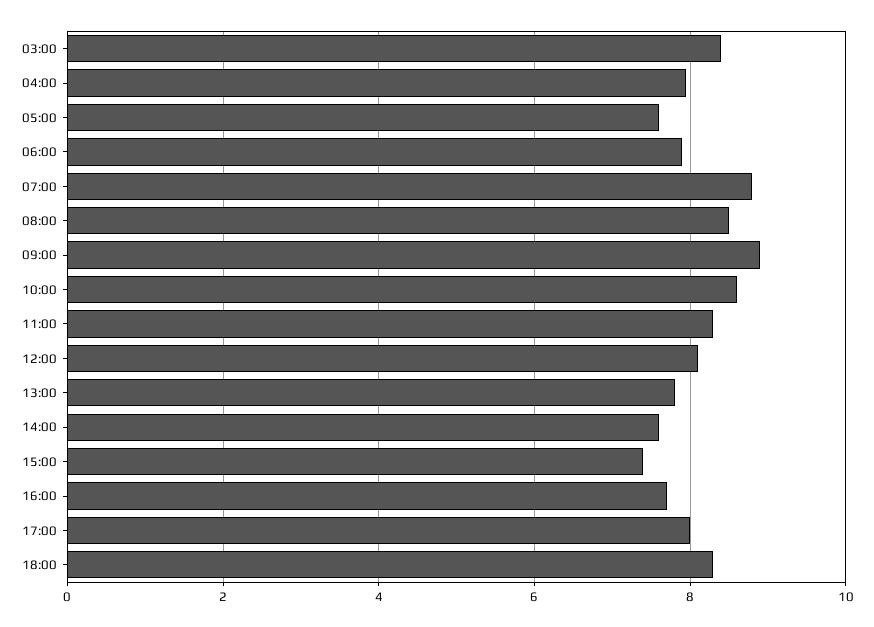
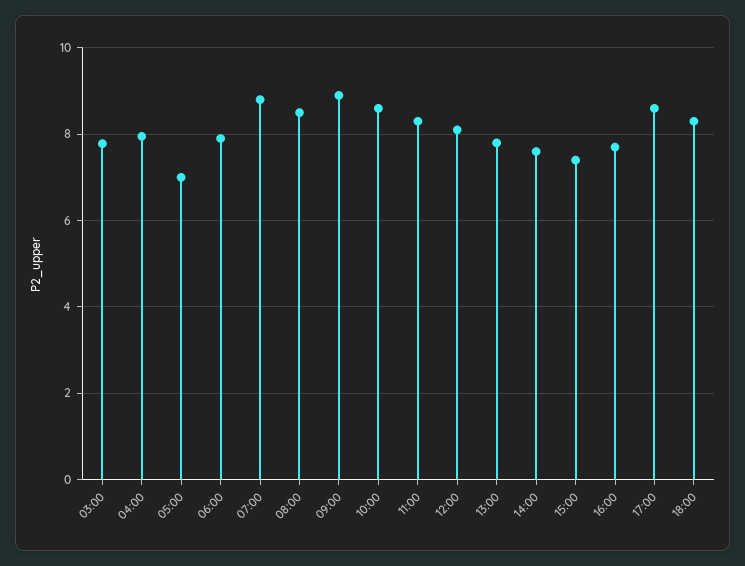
  {
-   "03:00": 8.4,
+   "03:00": 7.8,
    "04:00": 8,
-   "05:00": 7.6,
+   "05:00": 7,
    "06:00": 8,
    "07:00": 8.8,
    "08:00": 8.6,
    "09:00": 9,
    "10:00": 8.6,
    "11:00": 8.4,
    "12:00": 8.2,
    "13:00": 7.8,
    "14:00": 7.6,
    "15:00": 7.4,
    "16:00": 7.8,
-   "17:00": 8,
+   "17:00": 8.6,
    "18:00": 8.4
  }

